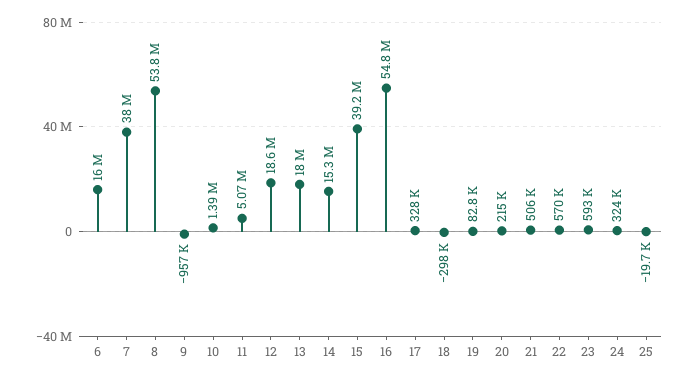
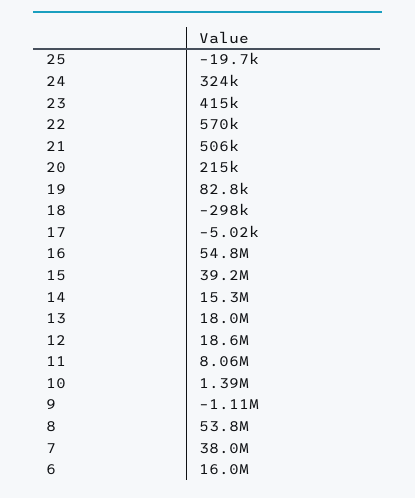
  {
    "6": 16000000,
    "7": 38000000,
    "8": 53800000,
-   "9": -957000,
+   "9": -1110000,
    "10": 1390000,
-   "11": 5070000,
+   "11": 8060000,
    "12": 18600000,
    "13": 18000000,
    "14": 15300000,
    "15": 39200000,
    "16": 54800000,
-   "17": 328000,
+   "17": -5020,
    "18": -298000,
    "19": 82800,
    "20": 215000,
    "21": 506000,
    "22": 570000,
-   "23": 593000,
+   "23": 415000,
    "24": 324000,
    "25": -19700
  }

